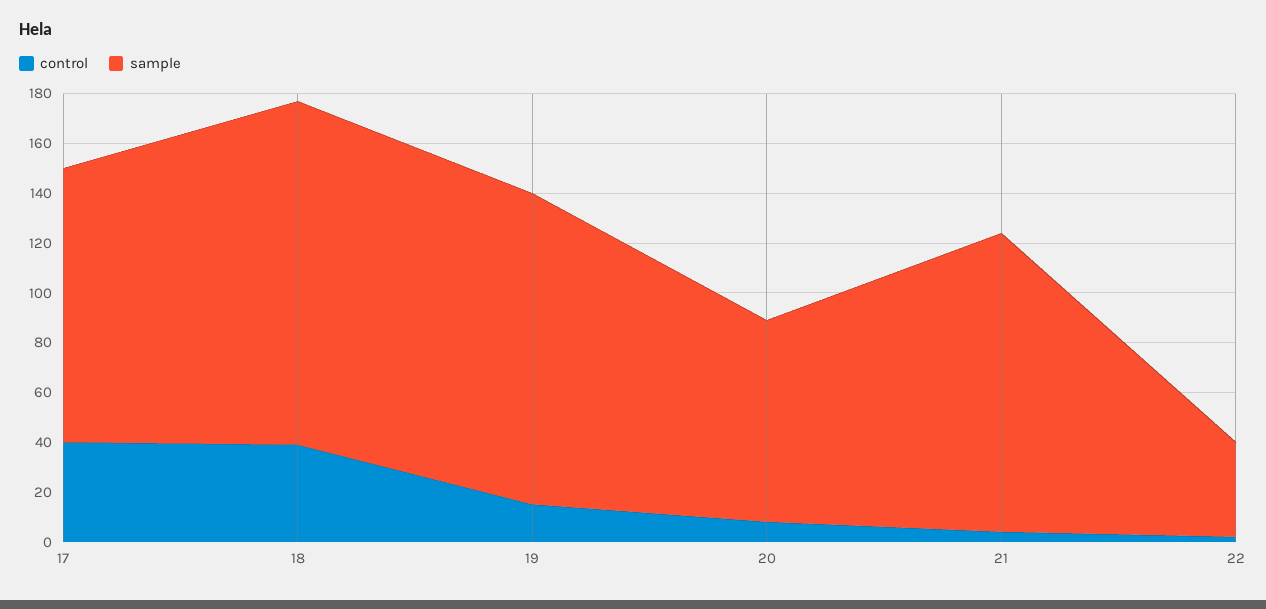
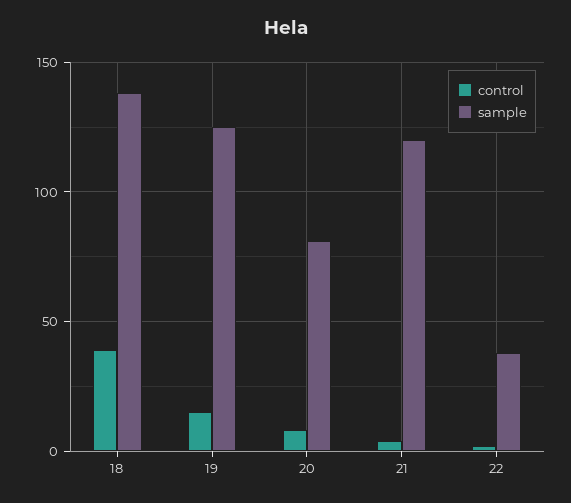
  {
    "control": {
-     "17": 40,
      "18": 40,
      "19": 15,
      "20": 10,
      "21": 5,
      "22": 0
    },
    "sample": {
-     "17": 110,
      "18": 140,
      "19": 125,
      "20": 80,
      "21": 120,
      "22": 40
    }
  }

